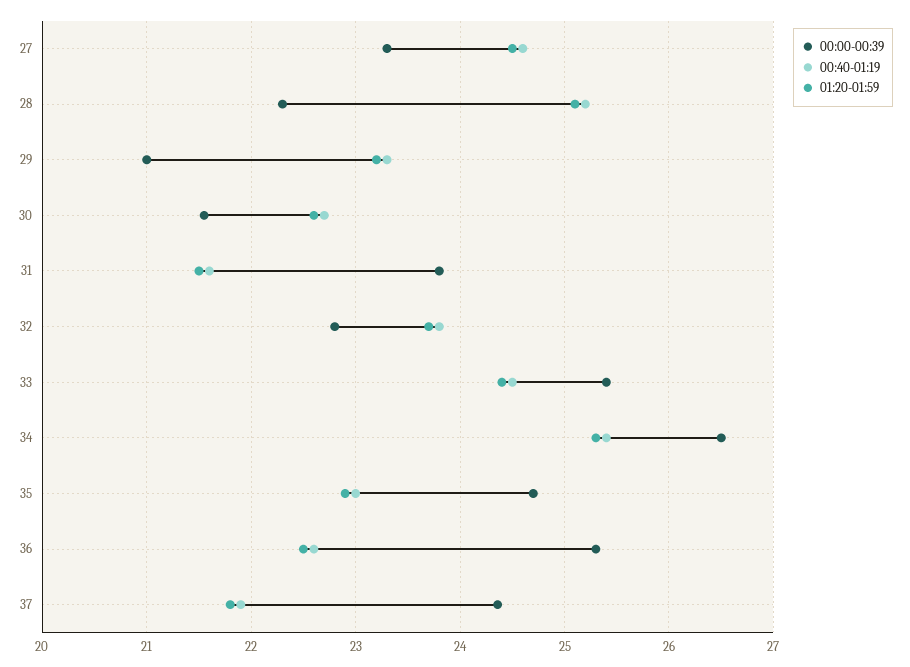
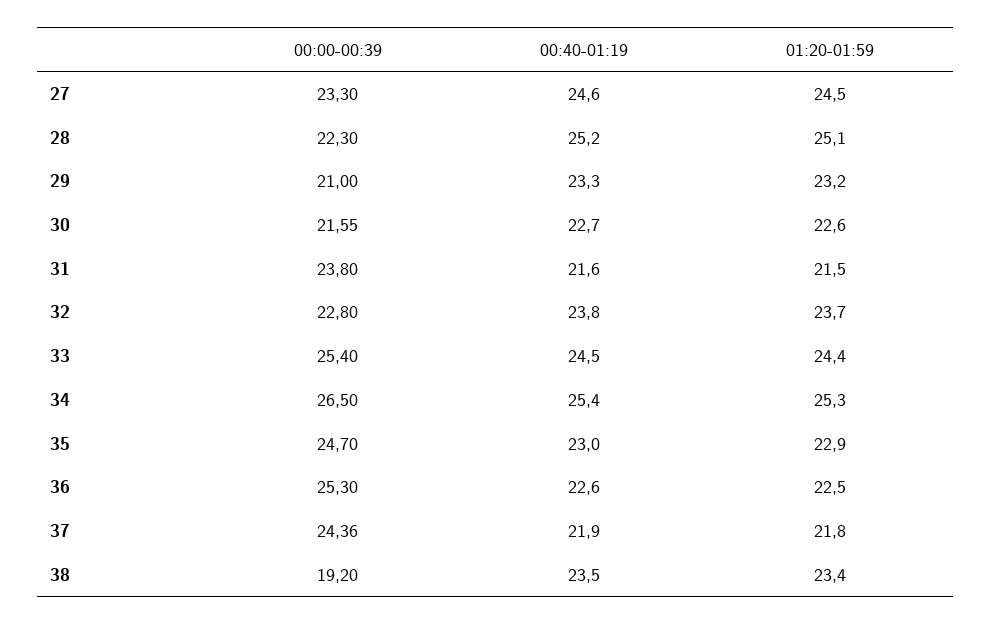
  {
    "00:00-00:39": {
      "27": 23.3,
      "28": 22.3,
      "29": 21,
      "30": 21.55,
      "31": 23.8,
      "32": 22.8,
      "33": 25.4,
      "34": 26.5,
      "35": 24.7,
      "36": 25.3,
-     "37": 24.36
+     "37": 24.36,
+     "38": 19.2
    },
    "00:40-01:19": {
      "27": 24.6,
      "28": 25.2,
      "29": 23.3,
      "30": 22.7,
      "31": 21.6,
      "32": 23.8,
      "33": 24.5,
      "34": 25.4,
      "35": 23,
      "36": 22.6,
-     "37": 21.9
+     "37": 21.9,
+     "38": 23.5
    },
    "01:20-01:59": {
      "27": 24.5,
      "28": 25.1,
      "29": 23.2,
      "30": 22.6,
      "31": 21.5,
      "32": 23.7,
      "33": 24.4,
      "34": 25.3,
      "35": 22.9,
      "36": 22.5,
-     "37": 21.8
+     "37": 21.8,
+     "38": 23.4
    }
  }

